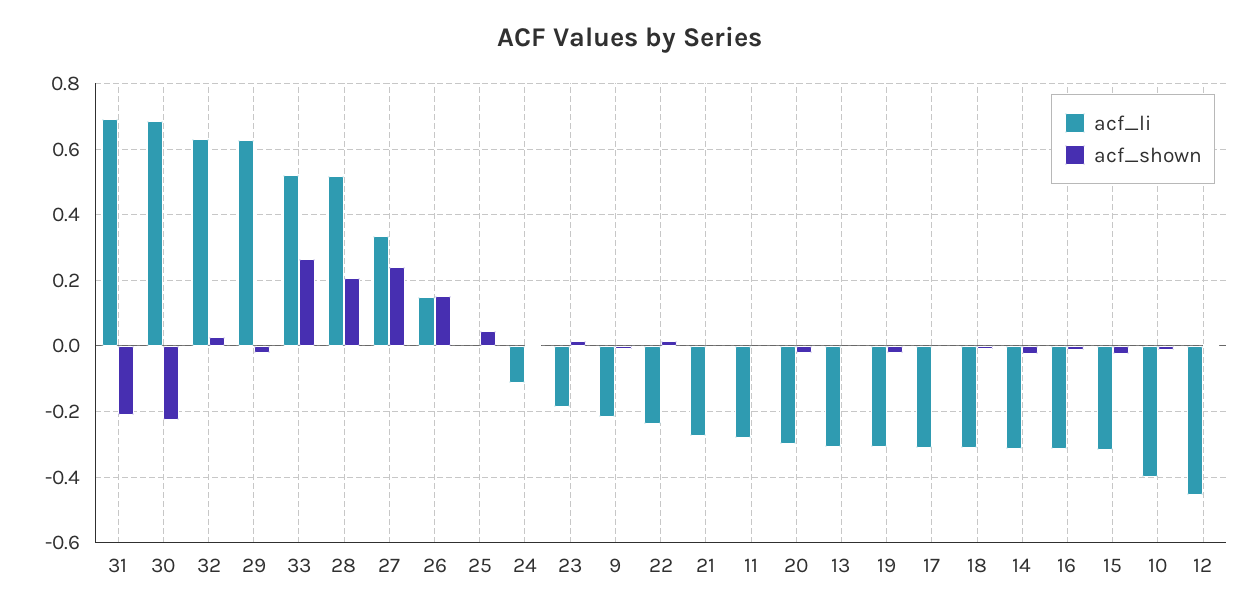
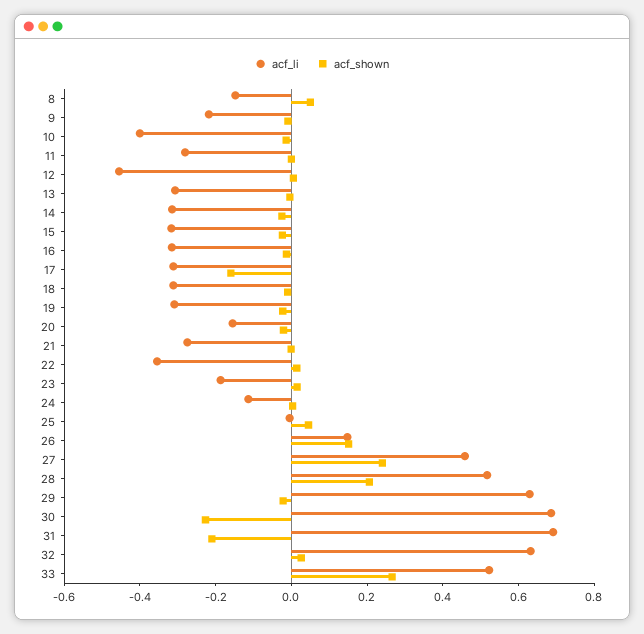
  {
    "acf_li": {
      "31": 0.7,
      "30": 0.68,
      "32": 0.64,
      "29": 0.62,
      "33": 0.52,
      "28": 0.52,
-     "27": 0.34,
+     "27": 0.45,
      "26": 0.14,
      "25": 0,
      "24": -0.12,
      "23": -0.18,
      "9": -0.22,
-     "22": -0.24,
+     "22": -0.35,
      "21": -0.28,
      "11": -0.28,
-     "20": -0.3,
+     "20": -0.15,
      "13": -0.3,
      "19": -0.3,
      "17": -0.32,
      "18": -0.32,
      "14": -0.32,
      "16": -0.32,
      "15": -0.32,
      "10": -0.4,
-     "12": -0.46
+     "12": -0.46,
+     "8": -0.15
    },
    "acf_shown": {
      "31": -0.22,
      "30": -0.22,
      "32": 0.02,
      "29": -0.02,
      "33": 0.26,
      "28": 0.2,
      "27": 0.24,
      "26": 0.16,
      "25": 0.04,
      "24": 0,
      "23": 0.02,
      "9": 0,
      "22": 0.02,
      "21": 0,
      "11": 0,
      "20": -0.02,
      "13": 0,
      "19": -0.02,
-     "17": 0,
+     "17": -0.15,
      "18": -0.02,
      "14": -0.02,
      "16": -0.02,
      "15": -0.02,
      "10": -0.02,
-     "12": 0
+     "12": 0,
+     "8": 0.05
    }
  }

